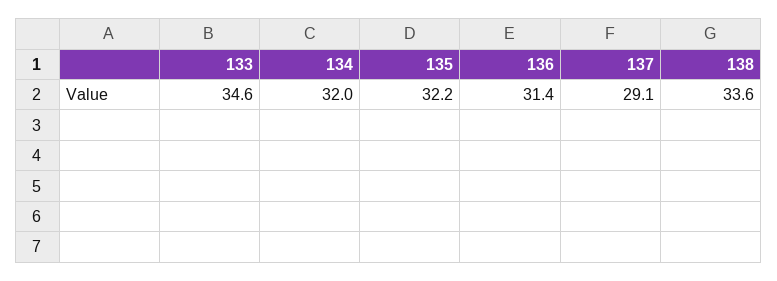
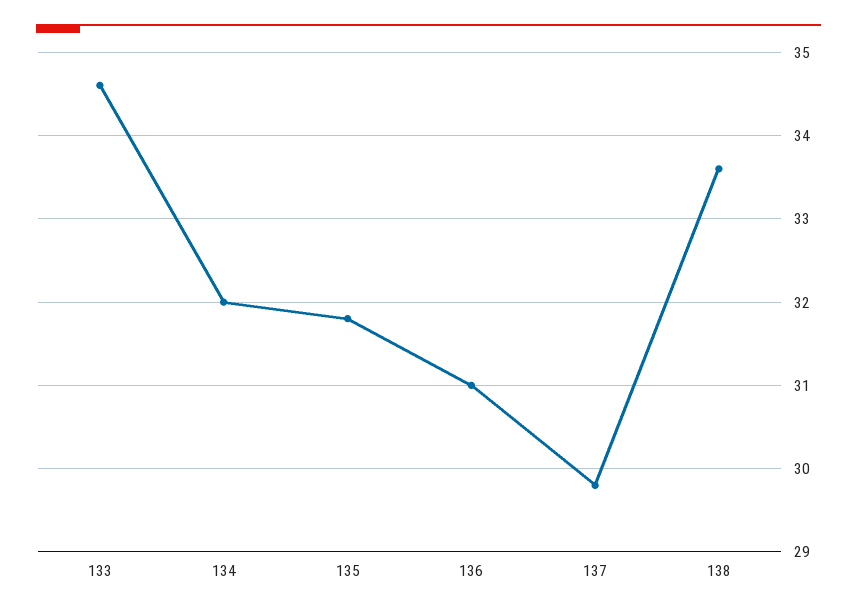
  {
    "133": 34.6,
    "134": 32,
-   "135": 32.2,
+   "135": 31.8,
-   "136": 31.4,
+   "136": 31,
-   "137": 29.1,
+   "137": 29.8,
    "138": 33.6
  }

